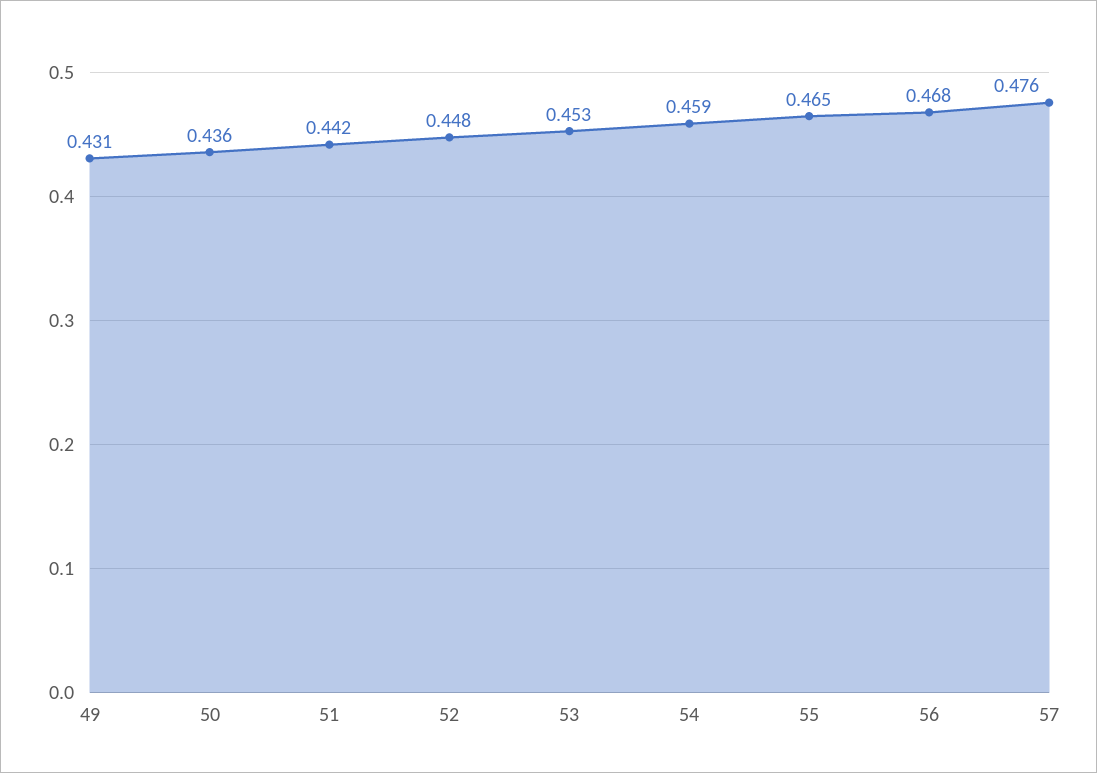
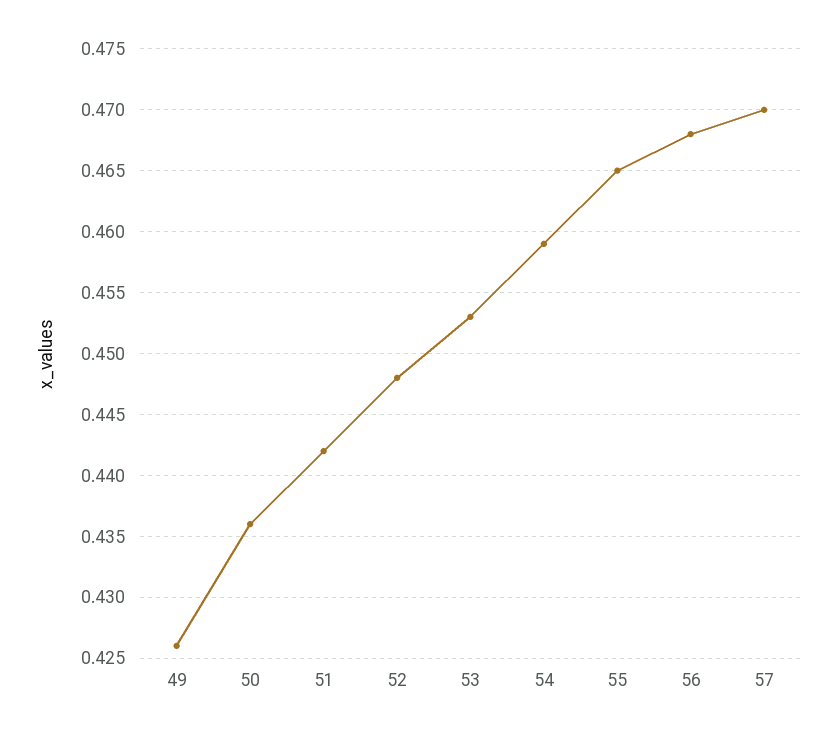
  {
-   "49": 0.431,
+   "49": 0.426,
    "50": 0.436,
    "51": 0.442,
    "52": 0.448,
    "53": 0.453,
    "54": 0.459,
    "55": 0.465,
    "56": 0.468,
-   "57": 0.476
+   "57": 0.47
  }

